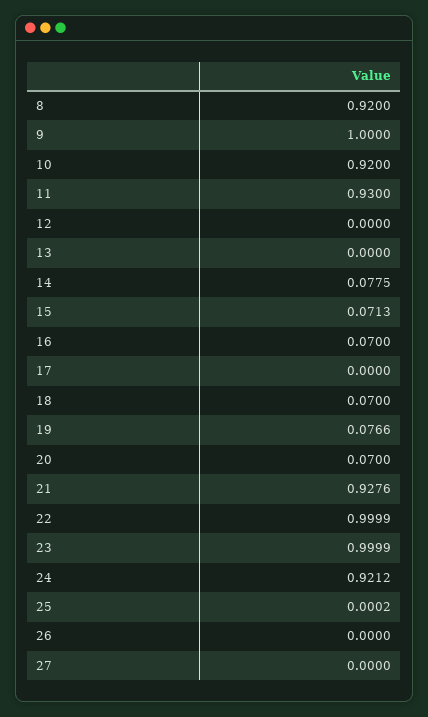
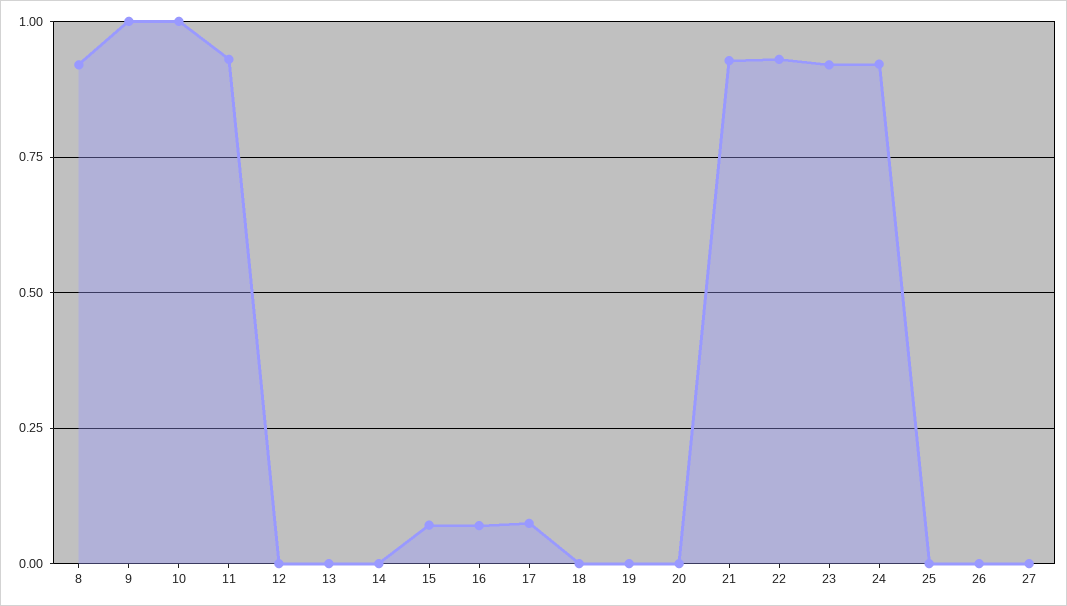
  {
    "8": 0.92,
    "9": 1,
-   "10": 0.92,
+   "10": 1,
    "11": 0.93,
    "12": 0,
    "13": 0,
-   "14": 0.0775,
+   "14": 0,
    "15": 0.0713,
    "16": 0.07,
-   "17": 0,
+   "17": 0.075,
-   "18": 0.07,
+   "18": 0,
-   "19": 0.0766,
+   "19": 0,
-   "20": 0.07,
+   "20": 0,
    "21": 0.9276,
-   "22": 0.9999,
+   "22": 0.925,
-   "23": 0.9999,
+   "23": 0.925,
    "24": 0.9212,
    "25": 0.0002,
    "26": 0,
    "27": 0
  }

